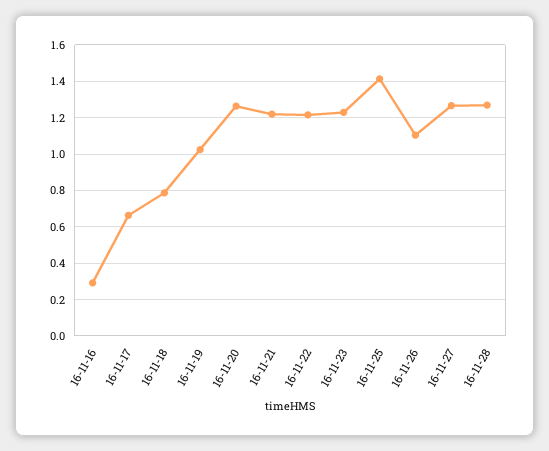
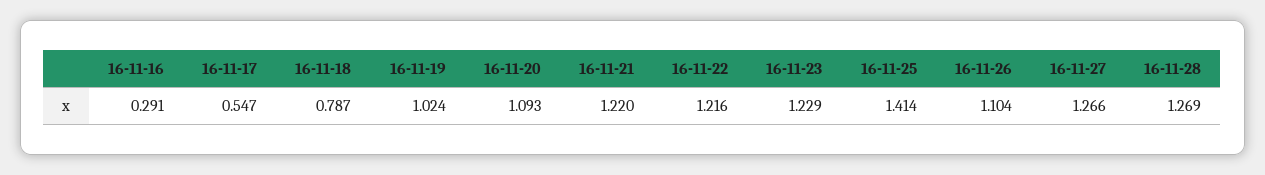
  {
    "16-11-16": 0.291,
-   "16-11-17": 0.65,
+   "16-11-17": 0.547,
    "16-11-18": 0.787,
    "16-11-19": 1.024,
-   "16-11-20": 1.25,
+   "16-11-20": 1.093,
    "16-11-21": 1.22,
    "16-11-22": 1.216,
    "16-11-23": 1.229,
    "16-11-25": 1.414,
    "16-11-26": 1.104,
    "16-11-27": 1.266,
    "16-11-28": 1.269
  }

